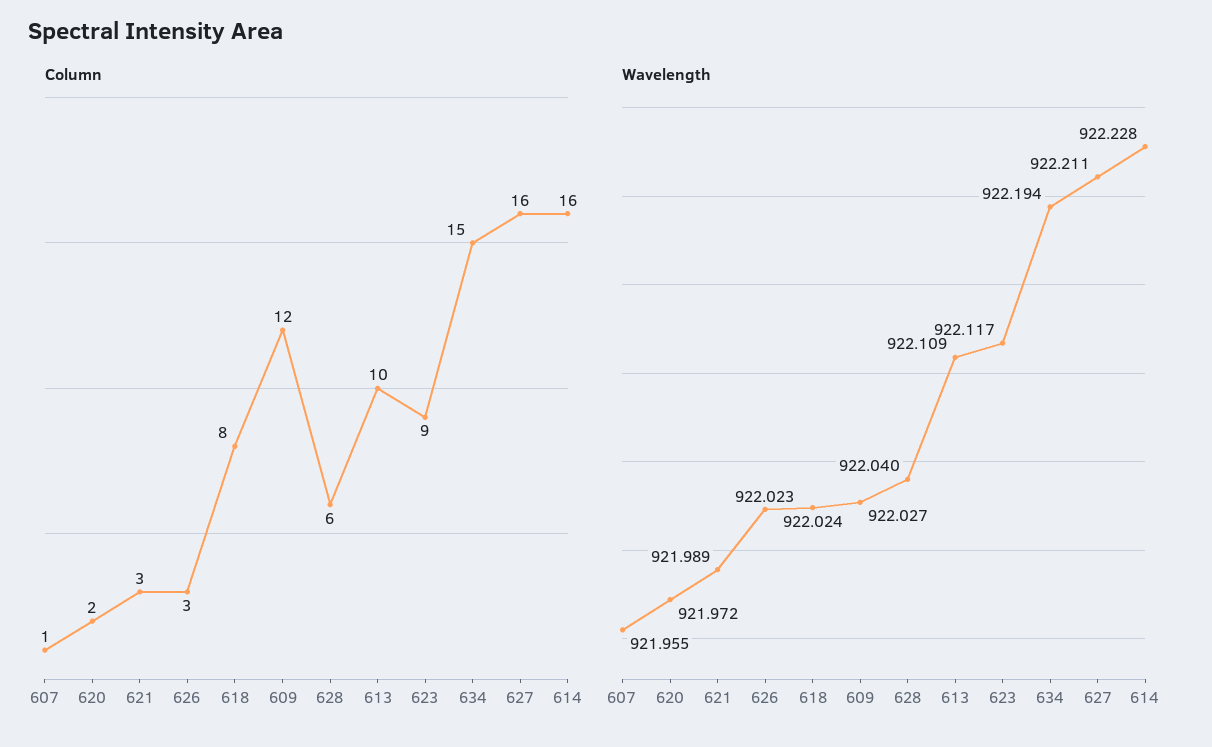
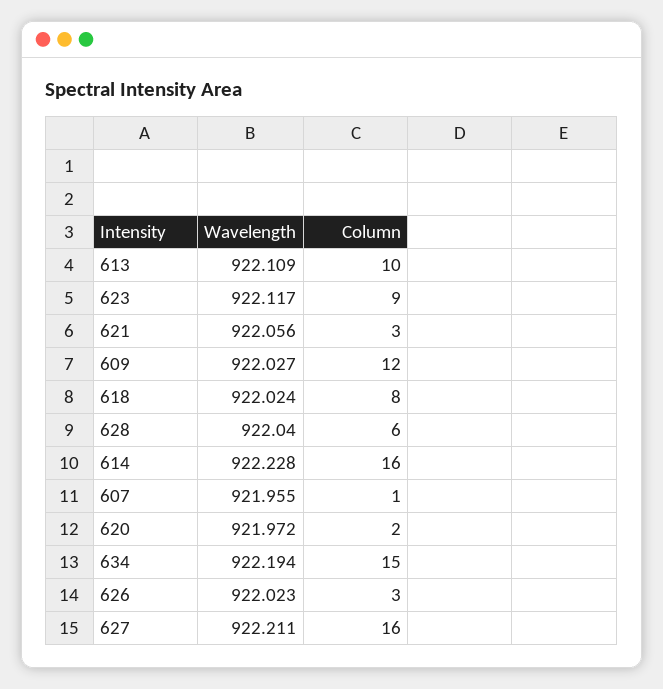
  {
    "Column": {
      "607": 1,
      "620": 2,
      "621": 3,
      "626": 3,
      "618": 8,
      "609": 12,
      "628": 6,
      "613": 10,
      "623": 9,
      "634": 15,
      "627": 16,
      "614": 16
    },
    "Wavelength": {
      "607": 921.955,
      "620": 921.972,
-     "621": 921.989,
+     "621": 922.056,
      "626": 922.023,
      "618": 922.024,
      "609": 922.027,
      "628": 922.04,
      "613": 922.109,
      "623": 922.117,
      "634": 922.194,
      "627": 922.211,
      "614": 922.228
    }
  }

